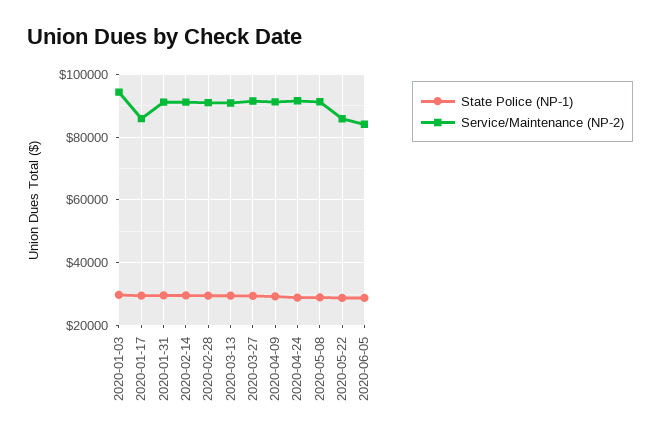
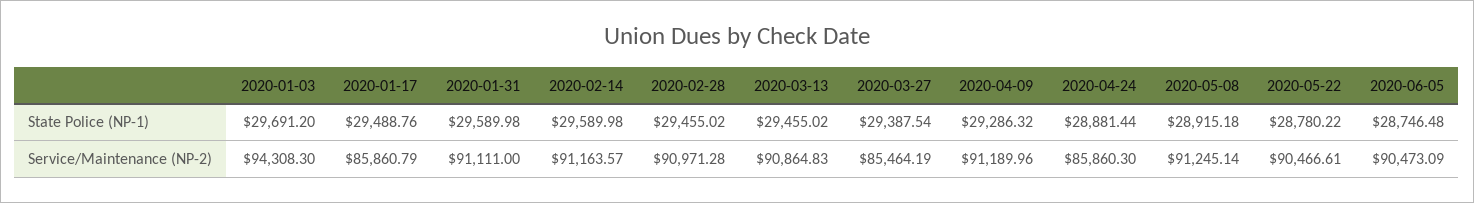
  {
    "State Police (NP-1)": {
      "2020-01-03": 29691.2,
      "2020-01-17": 29488.76,
      "2020-01-31": 29589.98,
      "2020-02-14": 29589.98,
      "2020-02-28": 29455.02,
      "2020-03-13": 29455.02,
      "2020-03-27": 29387.54,
      "2020-04-09": 29286.32,
      "2020-04-24": 28881.44,
      "2020-05-08": 28915.18,
      "2020-05-22": 28780.22,
      "2020-06-05": 28746.48
    },
    "Service/Maintenance (NP-2)": {
      "2020-01-03": 94308.3,
      "2020-01-17": 85860.79,
      "2020-01-31": 91111,
      "2020-02-14": 91163.57,
      "2020-02-28": 90971.28,
      "2020-03-13": 90864.83,
-     "2020-03-27": 92000,
+     "2020-03-27": 85464.19,
      "2020-04-09": 91189.96,
-     "2020-04-24": 92000,
+     "2020-04-24": 85860.3,
      "2020-05-08": 91245.14,
-     "2020-05-22": 86000,
+     "2020-05-22": 90466.61,
-     "2020-06-05": 84000
+     "2020-06-05": 90473.09
    }
  }

